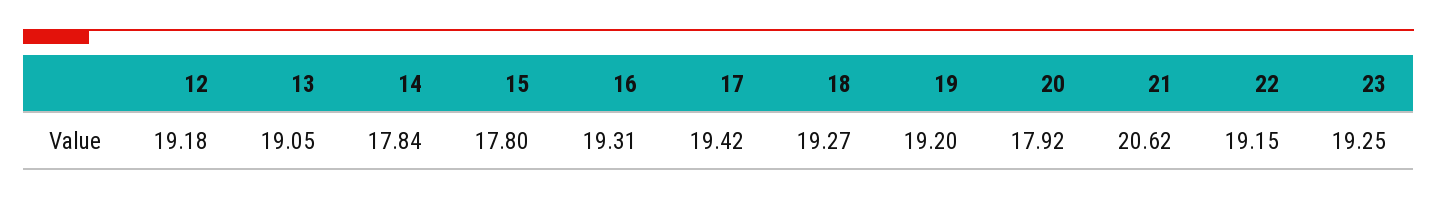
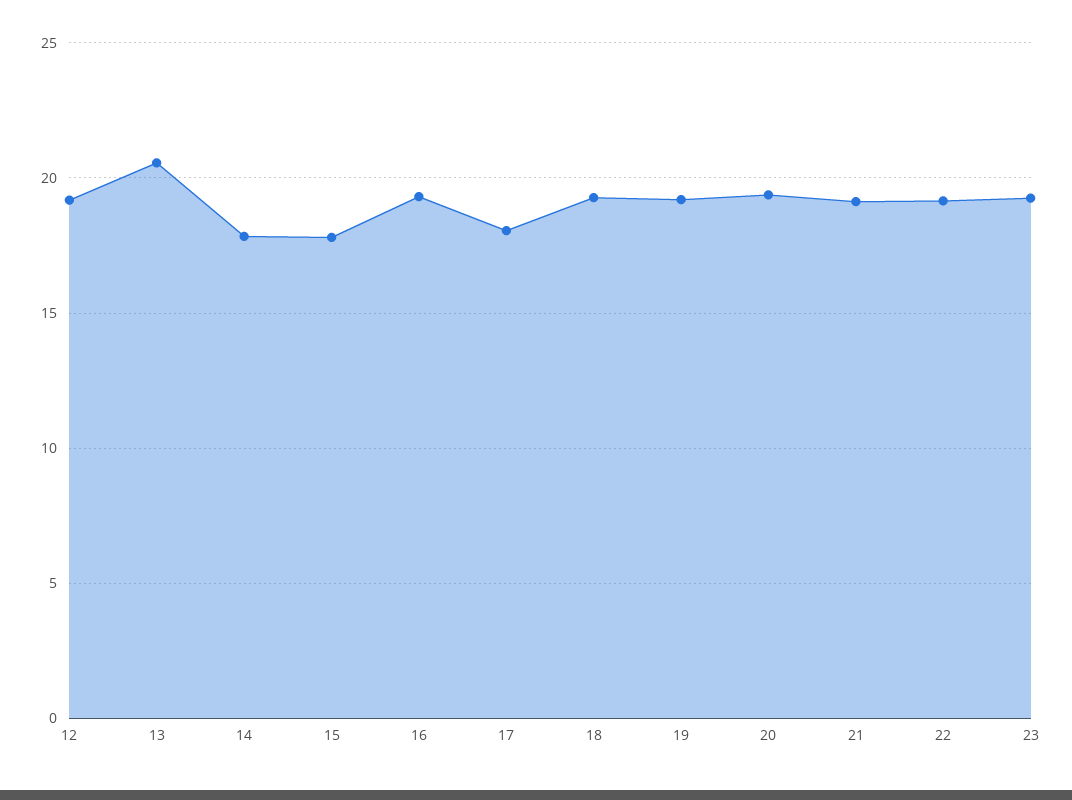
  {
    "12": 19.18,
-   "13": 19.05,
+   "13": 20.5,
    "14": 17.84,
    "15": 17.8,
    "16": 19.31,
-   "17": 19.42,
+   "17": 18,
    "18": 19.27,
    "19": 19.2,
-   "20": 17.92,
+   "20": 19.5,
-   "21": 20.62,
+   "21": 19,
    "22": 19.15,
    "23": 19.25
  }

